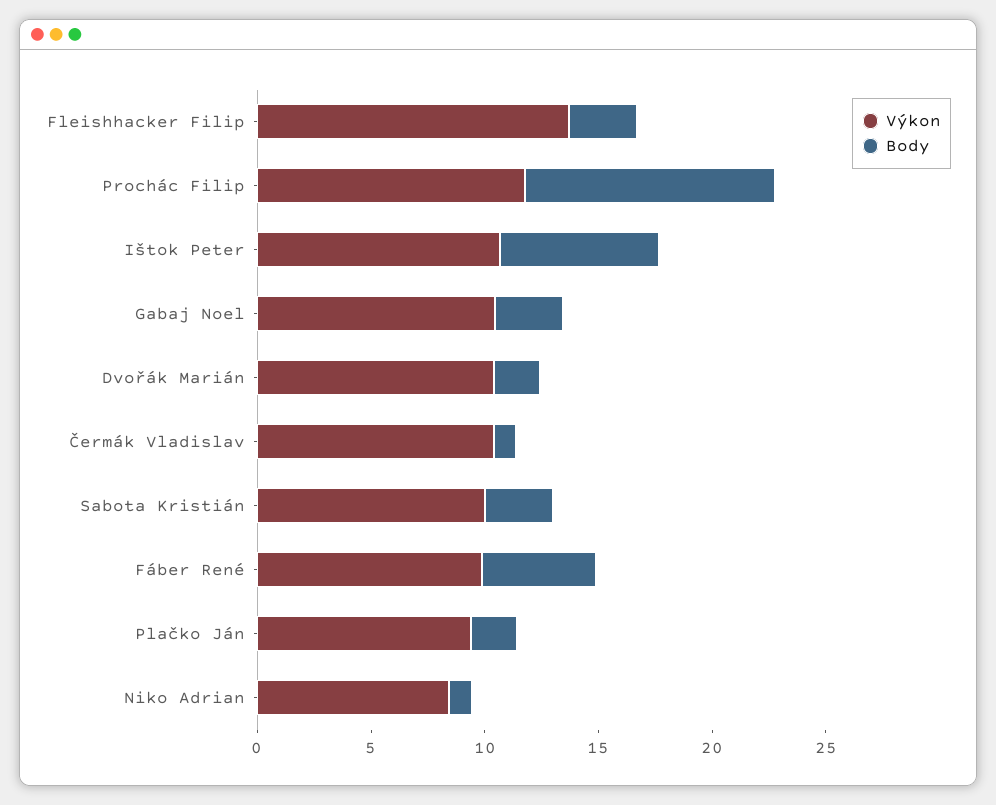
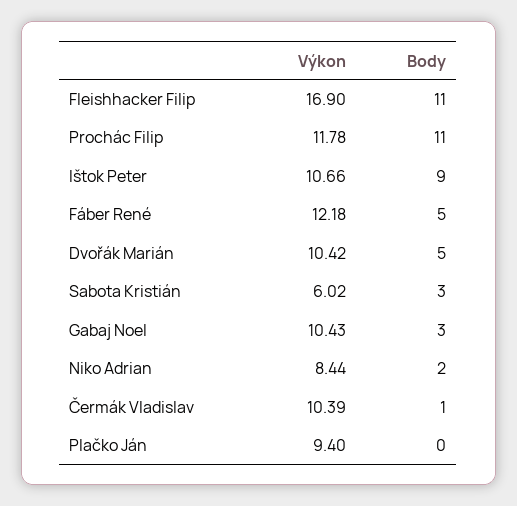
  {
    "Výkon": {
-     "Fleishhacker Filip": 14,
+     "Fleishhacker Filip": 16.9,
      "Prochác Filip": 11.78,
      "Ištok Peter": 10.66,
      "Gabaj Noel": 10.43,
      "Dvořák Marián": 10.42,
      "Čermák Vladislav": 10.39,
-     "Sabota Kristián": 10,
+     "Sabota Kristián": 6.02,
-     "Fáber René": 10,
+     "Fáber René": 12.18,
      "Plačko Ján": 9.4,
      "Niko Adrian": 8.44
    },
    "Body": {
-     "Fleishhacker Filip": 3,
+     "Fleishhacker Filip": 11,
      "Prochác Filip": 11,
-     "Ištok Peter": 7,
+     "Ištok Peter": 9,
      "Gabaj Noel": 3,
-     "Dvořák Marián": 2,
+     "Dvořák Marián": 5,
      "Čermák Vladislav": 1,
      "Sabota Kristián": 3,
      "Fáber René": 5,
-     "Plačko Ján": 2,
+     "Plačko Ján": 0,
-     "Niko Adrian": 1
+     "Niko Adrian": 2
    }
  }

